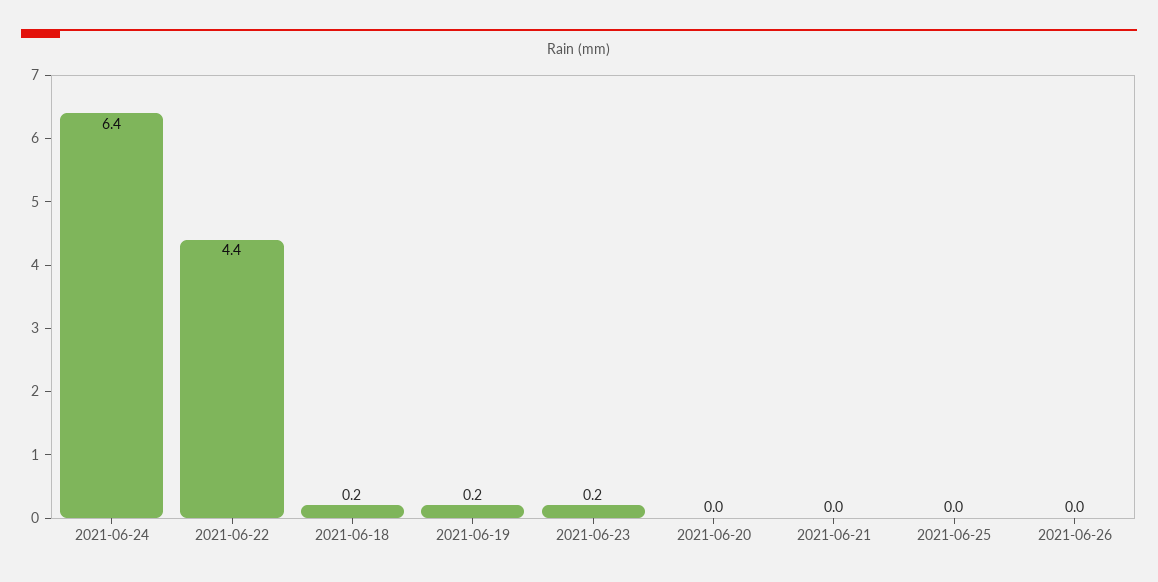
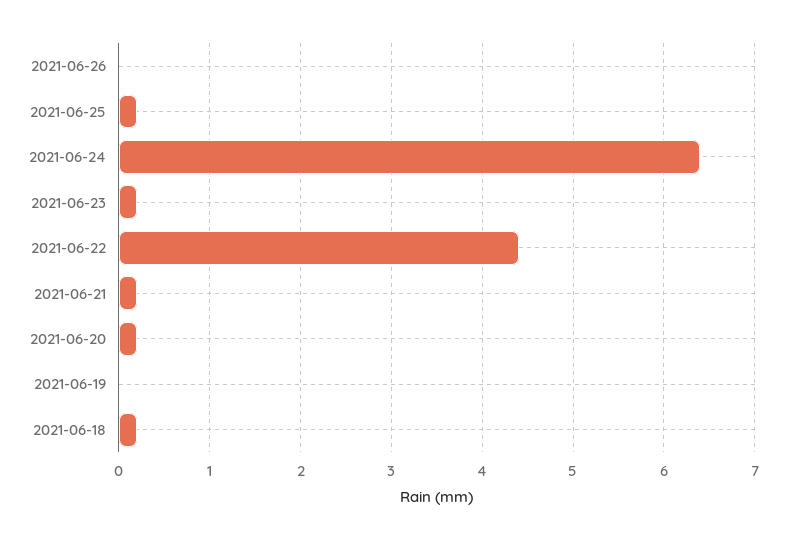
  {
    "2021-06-24": 6.4,
    "2021-06-22": 4.4,
    "2021-06-18": 0.2,
-   "2021-06-19": 0.2,
+   "2021-06-19": 0,
    "2021-06-23": 0.2,
-   "2021-06-20": 0,
+   "2021-06-20": 0.2,
-   "2021-06-21": 0,
+   "2021-06-21": 0.2,
-   "2021-06-25": 0,
+   "2021-06-25": 0.2,
    "2021-06-26": 0
  }

